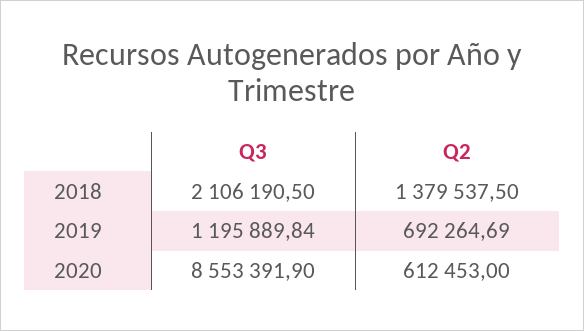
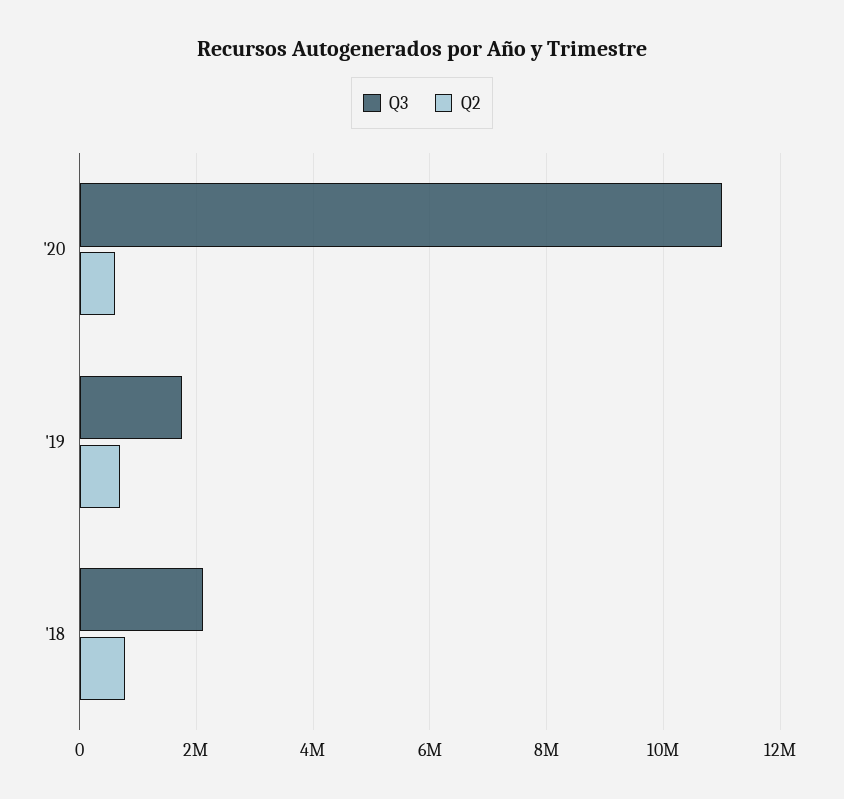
  {
    "Q3": {
      "2018": 2106190.5,
-     "2019": 1195889.84,
+     "2019": 1800000,
-     "2020": 8553391.9
+     "2020": 11000000
    },
    "Q2": {
-     "2018": 1379537.5,
+     "2018": 800000,
      "2019": 692264.69,
      "2020": 612453
    }
  }

